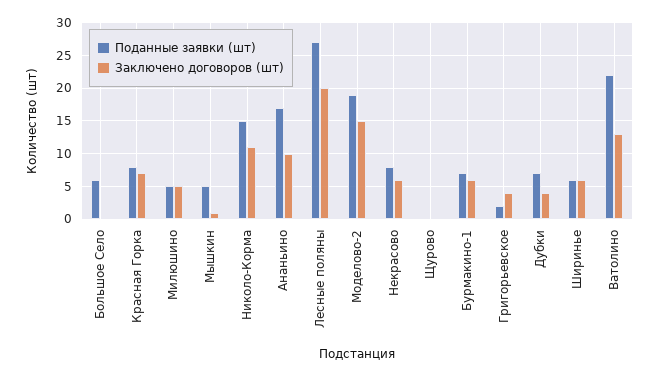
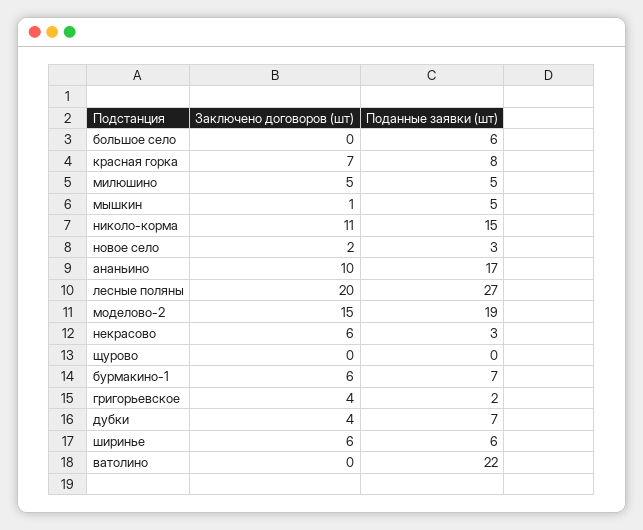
  {
    "Поданные заявки (шт)": {
      "Большое Село": 6,
      "Красная Горка": 8,
      "Милюшино": 5,
      "Мышкин": 5,
      "Николо-Корма": 15,
      "Ананьино": 17,
      "Лесные поляны": 27,
      "Моделово-2": 19,
-     "Некрасово": 8,
+     "Некрасово": 3,
      "Щурово": 0,
      "Бурмакино-1": 7,
      "Григорьевское": 2,
      "Дубки": 7,
      "Ширинье": 6,
-     "Ватолино": 22
+     "Ватолино": 22,
+     "новое село": 3
    },
    "Заключено договоров (шт)": {
      "Большое Село": 0,
      "Красная Горка": 7,
      "Милюшино": 5,
      "Мышкин": 1,
      "Николо-Корма": 11,
      "Ананьино": 10,
      "Лесные поляны": 20,
      "Моделово-2": 15,
      "Некрасово": 6,
      "Щурово": 0,
      "Бурмакино-1": 6,
      "Григорьевское": 4,
      "Дубки": 4,
      "Ширинье": 6,
-     "Ватолино": 13
+     "Ватолино": 0,
+     "новое село": 2
    }
  }

